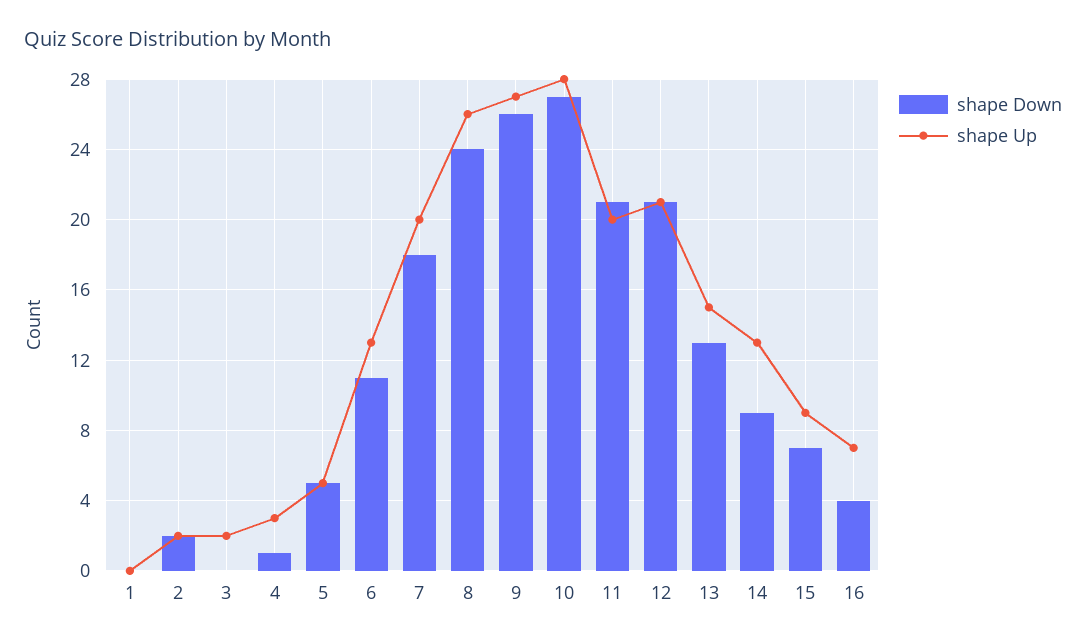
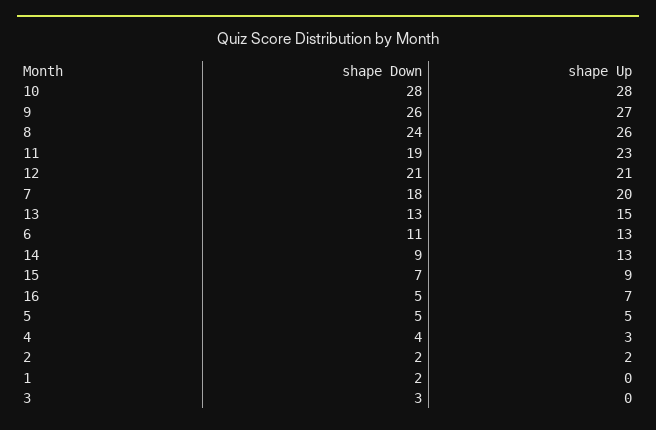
  {
    "shape Down": {
-     "1": 0,
+     "1": 2,
      "2": 2,
-     "3": 0,
+     "3": 3,
-     "4": 1,
+     "4": 4,
      "5": 5,
      "6": 11,
      "7": 18,
      "8": 24,
      "9": 26,
-     "10": 27,
+     "10": 28,
-     "11": 21,
+     "11": 19,
      "12": 21,
      "13": 13,
      "14": 9,
      "15": 7,
-     "16": 4
+     "16": 5
    },
    "shape Up": {
      "1": 0,
      "2": 2,
-     "3": 2,
+     "3": 0,
      "4": 3,
      "5": 5,
      "6": 13,
      "7": 20,
      "8": 26,
      "9": 27,
      "10": 28,
-     "11": 20,
+     "11": 23,
      "12": 21,
      "13": 15,
      "14": 13,
      "15": 9,
      "16": 7
    }
  }

